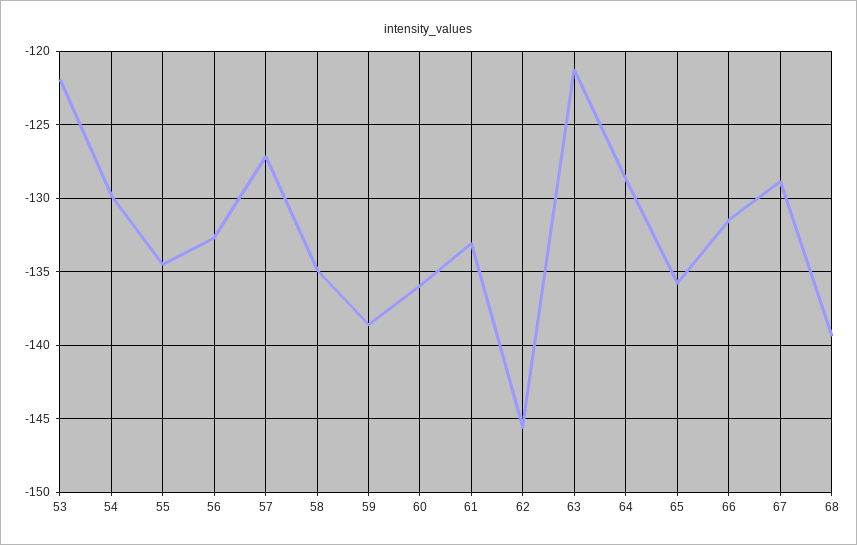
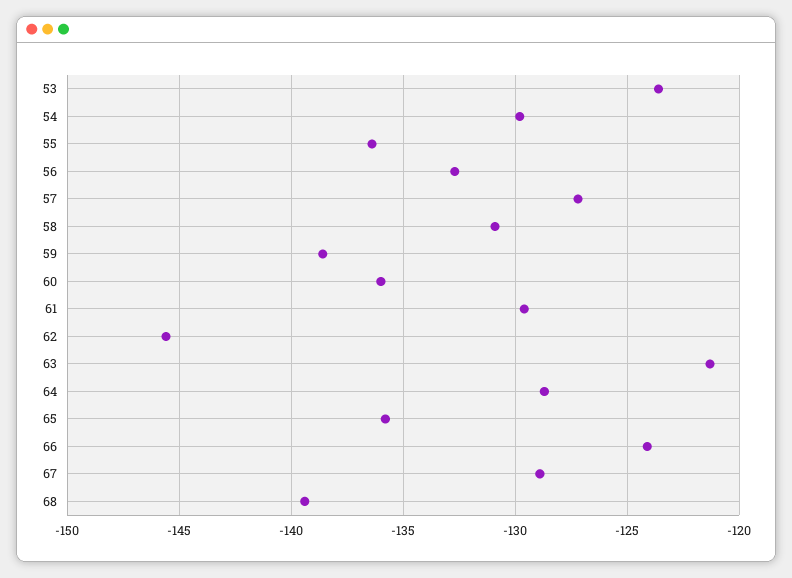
  {
-   "53": -122,
+   "53": -123.5,
    "54": -130,
-   "55": -134.5,
+   "55": -136.5,
    "56": -132.5,
    "57": -127,
-   "58": -135,
+   "58": -131,
    "59": -138.5,
    "60": -136,
-   "61": -133,
+   "61": -129.5,
    "62": -145.5,
    "63": -121.5,
    "64": -128.5,
    "65": -136,
-   "66": -131.5,
+   "66": -124,
    "67": -129,
    "68": -139.5
  }

